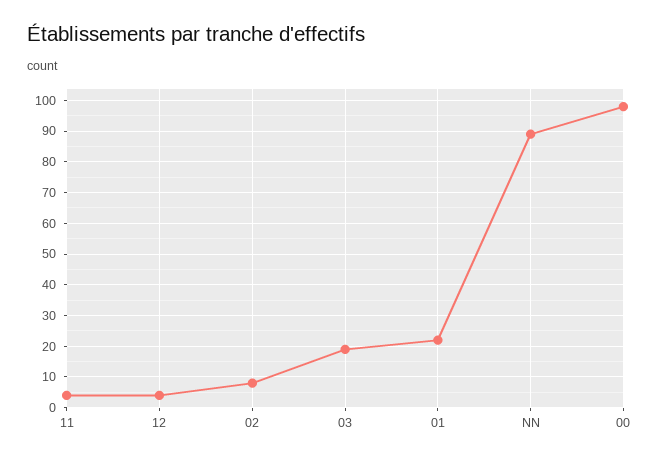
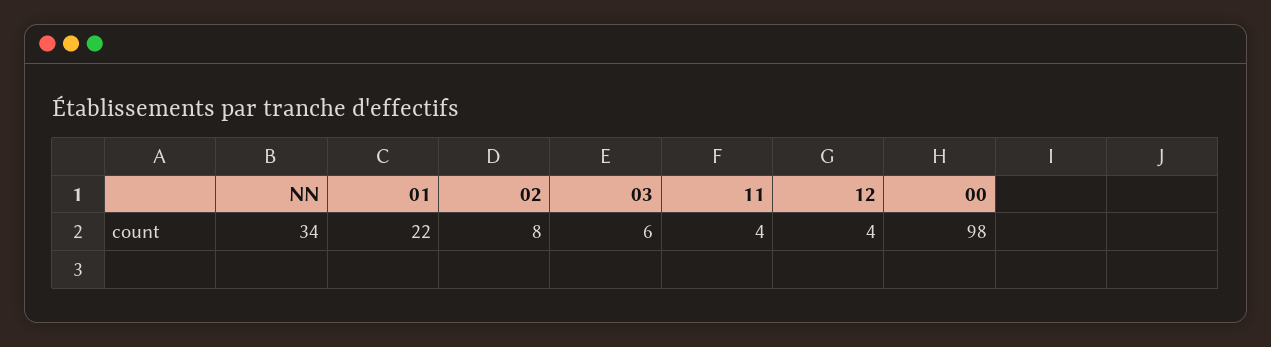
  {
    "11": 4,
    "12": 4,
    "02": 8,
-   "03": 20,
+   "03": 6,
    "01": 22,
-   "NN": 90,
+   "NN": 34,
    "00": 98
  }

